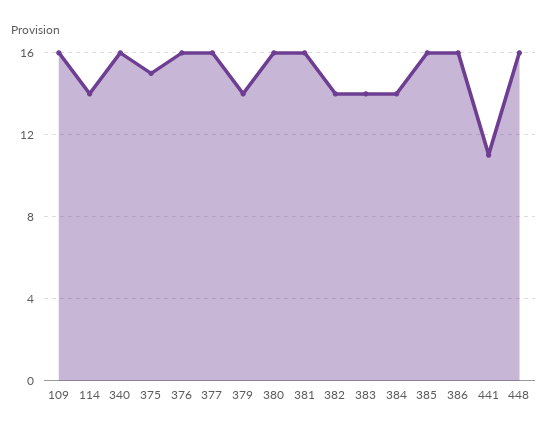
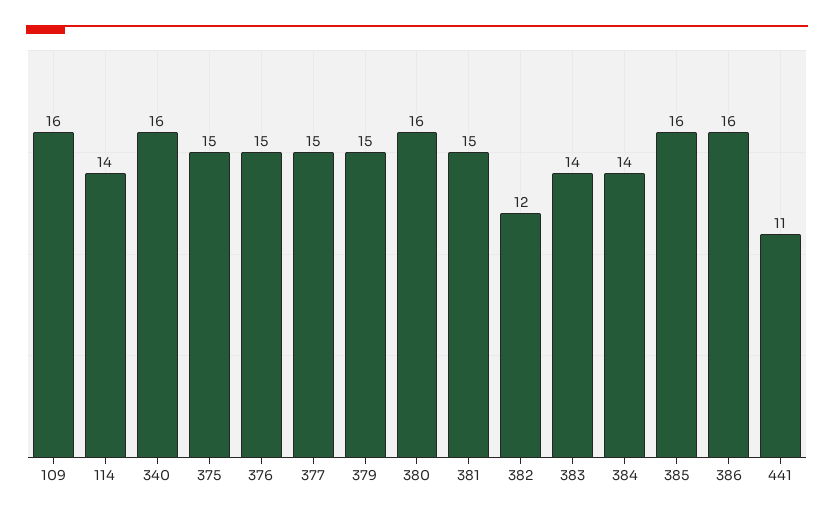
  {
    "109": 16,
    "114": 14,
    "340": 16,
    "375": 15,
-   "376": 16,
+   "376": 15,
-   "377": 16,
+   "377": 15,
-   "379": 14,
+   "379": 15,
    "380": 16,
-   "381": 16,
+   "381": 15,
-   "382": 14,
+   "382": 12,
    "383": 14,
    "384": 14,
    "385": 16,
    "386": 16,
-   "441": 11,
+   "441": 11
-   "448": 16
  }

